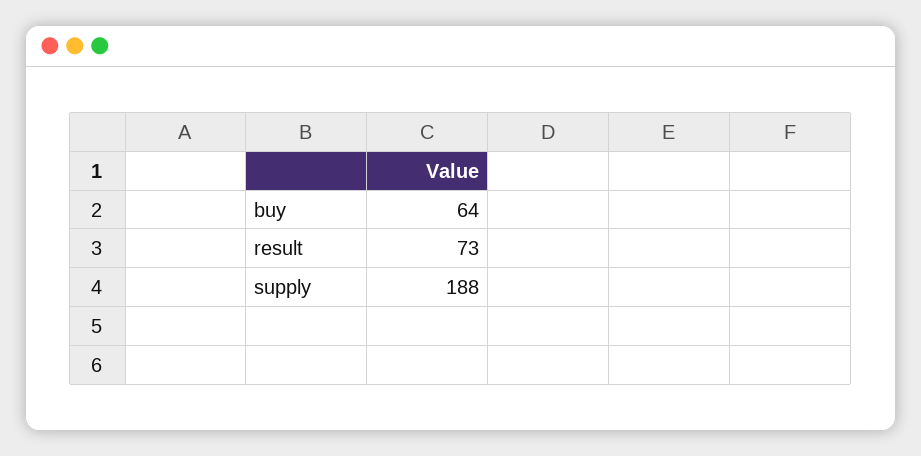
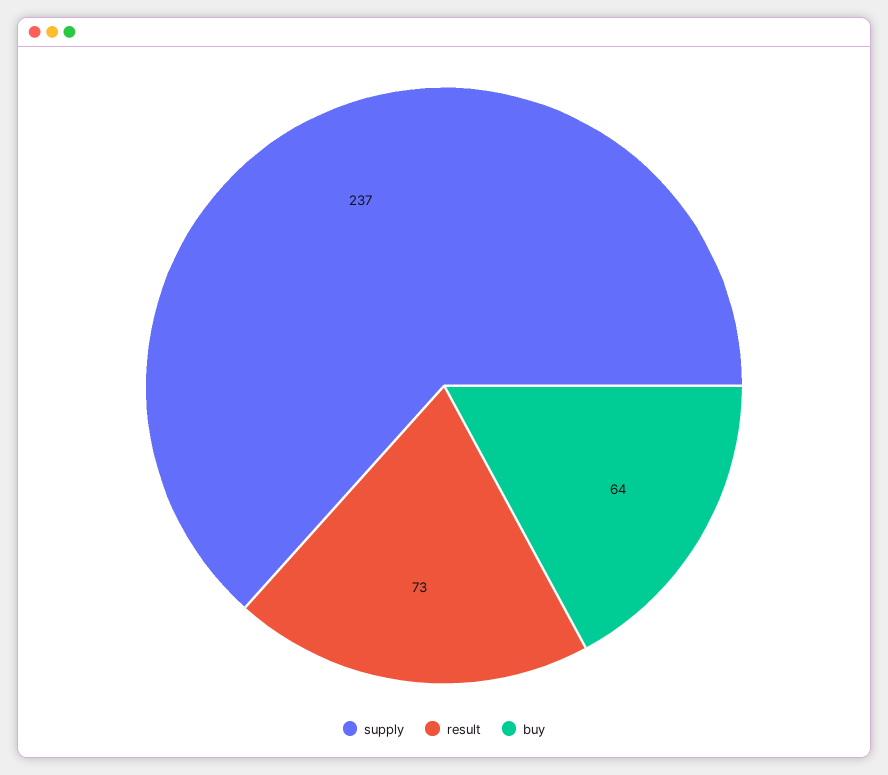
  {
    "buy": 64,
    "result": 73,
-   "supply": 188
+   "supply": 237
  }

